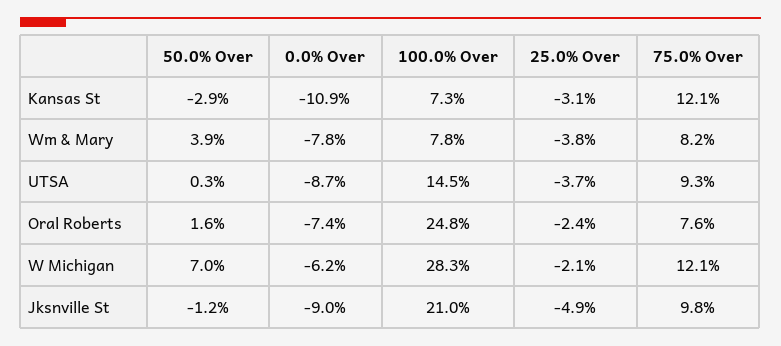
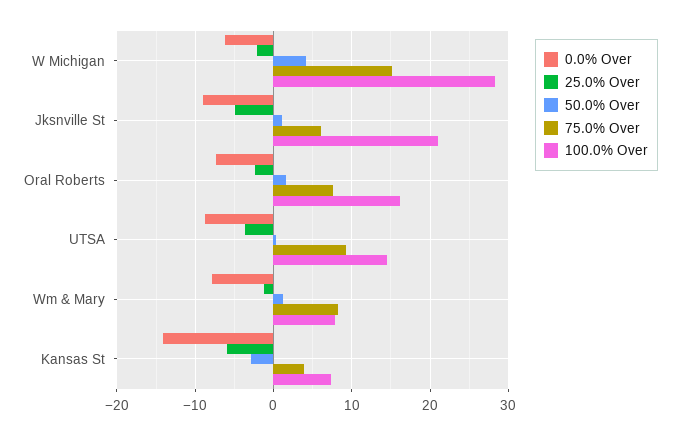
  {
    "50.0% Over": {
      "Kansas St": -2.9,
-     "Wm & Mary": 3.9,
+     "Wm & Mary": 1,
      "UTSA": 0.3,
      "Oral Roberts": 1.6,
-     "W Michigan": 7,
+     "W Michigan": 4,
-     "Jksnville St": -1.2
+     "Jksnville St": 1
    },
    "0.0% Over": {
-     "Kansas St": -10.9,
+     "Kansas St": -14,
      "Wm & Mary": -7.8,
      "UTSA": -8.7,
      "Oral Roberts": -7.4,
      "W Michigan": -6.2,
      "Jksnville St": -9
    },
    "100.0% Over": {
      "Kansas St": 7.3,
      "Wm & Mary": 7.8,
      "UTSA": 14.5,
-     "Oral Roberts": 24.8,
+     "Oral Roberts": 16,
      "W Michigan": 28.3,
      "Jksnville St": 21
    },
    "25.0% Over": {
-     "Kansas St": -3.1,
+     "Kansas St": -6,
-     "Wm & Mary": -3.8,
+     "Wm & Mary": -1,
      "UTSA": -3.7,
      "Oral Roberts": -2.4,
      "W Michigan": -2.1,
      "Jksnville St": -4.9
    },
    "75.0% Over": {
-     "Kansas St": 12.1,
+     "Kansas St": 4,
      "Wm & Mary": 8.2,
      "UTSA": 9.3,
      "Oral Roberts": 7.6,
-     "W Michigan": 12.1,
+     "W Michigan": 15,
-     "Jksnville St": 9.8
+     "Jksnville St": 6
    }
  }

